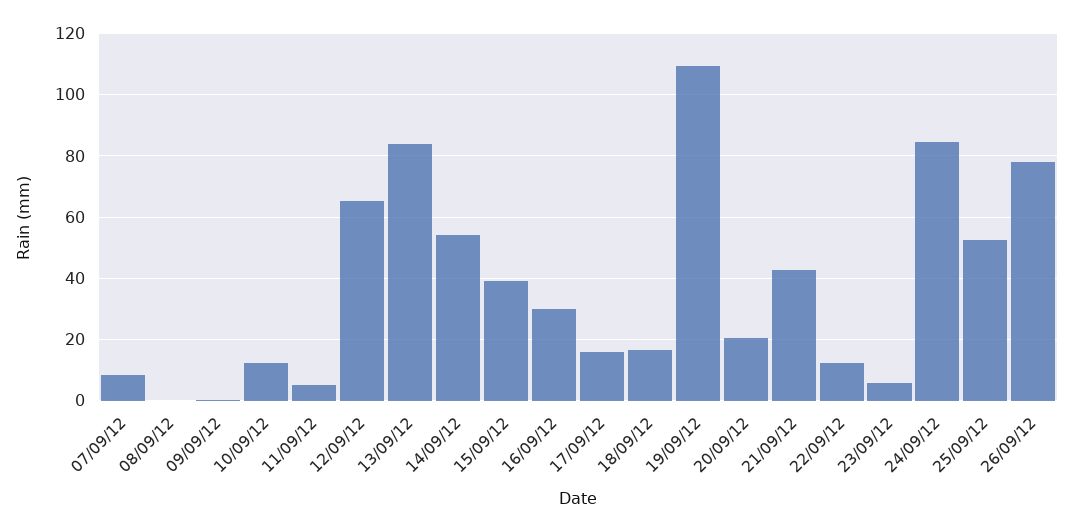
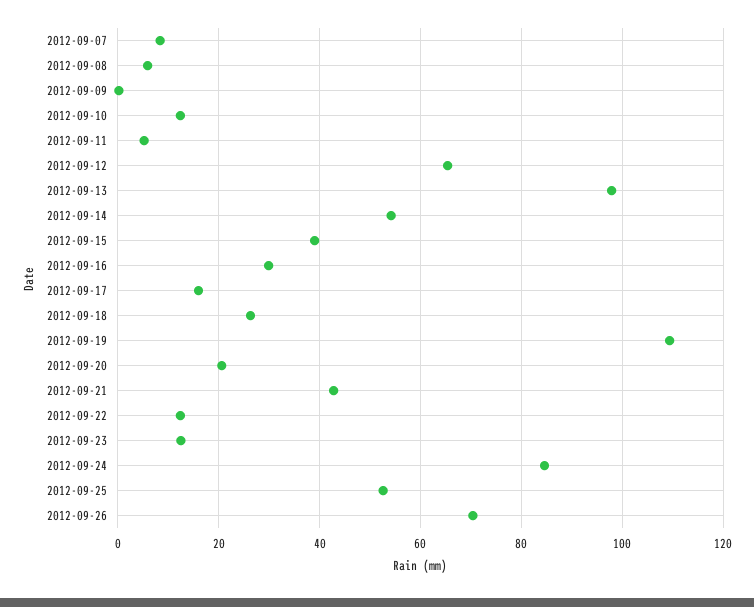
  {
    "07/09/12": 8,
-   "08/09/12": 0,
+   "08/09/12": 6,
    "09/09/12": 0,
    "10/09/12": 12,
    "11/09/12": 6,
    "12/09/12": 66,
-   "13/09/12": 84,
+   "13/09/12": 98,
    "14/09/12": 54,
    "15/09/12": 40,
    "16/09/12": 30,
    "17/09/12": 16,
-   "18/09/12": 16,
+   "18/09/12": 26,
    "19/09/12": 110,
    "20/09/12": 20,
    "21/09/12": 42,
    "22/09/12": 12,
-   "23/09/12": 6,
+   "23/09/12": 12,
    "24/09/12": 84,
    "25/09/12": 52,
-   "26/09/12": 78
+   "26/09/12": 70
  }

